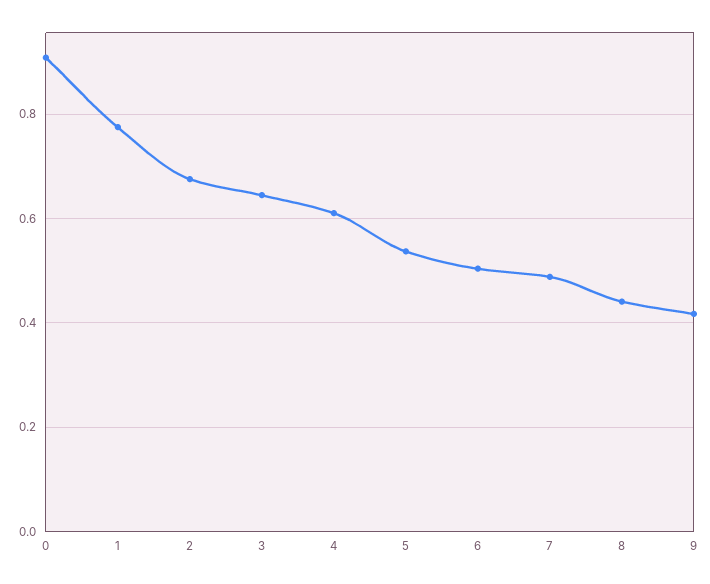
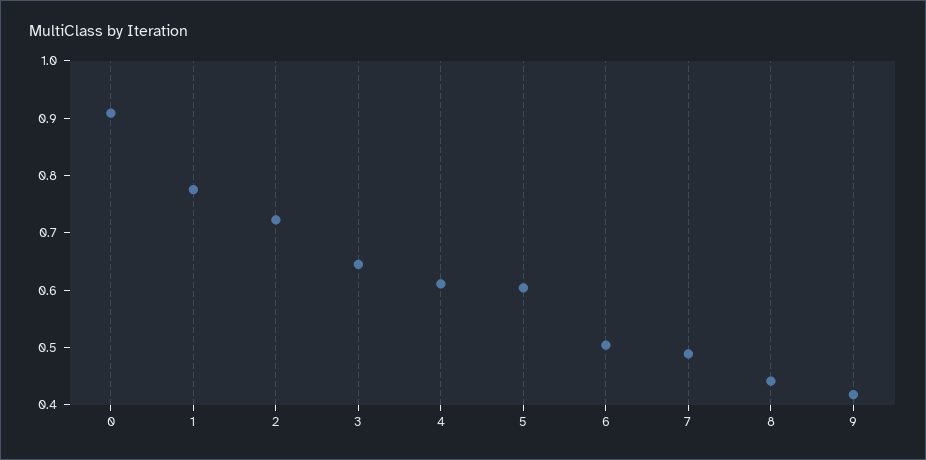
  {
    "0": 0.9,
    "1": 0.78,
-   "2": 0.68,
+   "2": 0.72,
    "3": 0.64,
    "4": 0.62,
-   "5": 0.54,
+   "5": 0.6,
    "6": 0.5,
    "7": 0.48,
    "8": 0.44,
    "9": 0.42
  }

